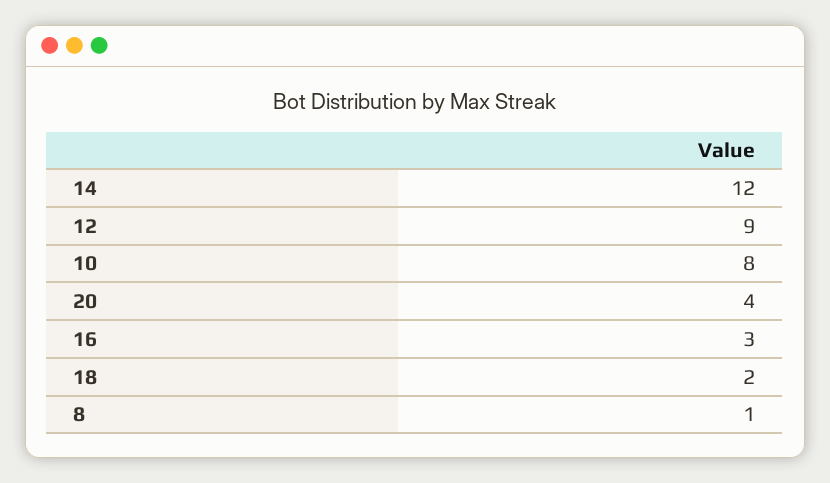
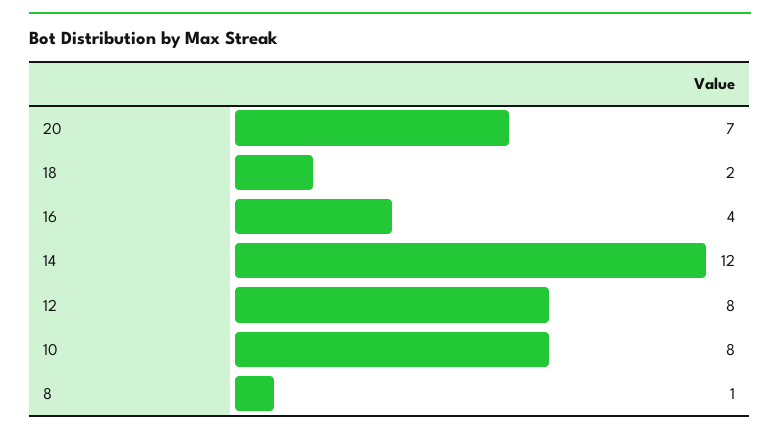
  {
    "14": 12,
-   "12": 9,
+   "12": 8,
    "10": 8,
-   "20": 4,
+   "20": 7,
-   "16": 3,
+   "16": 4,
    "18": 2,
    "8": 1
  }

